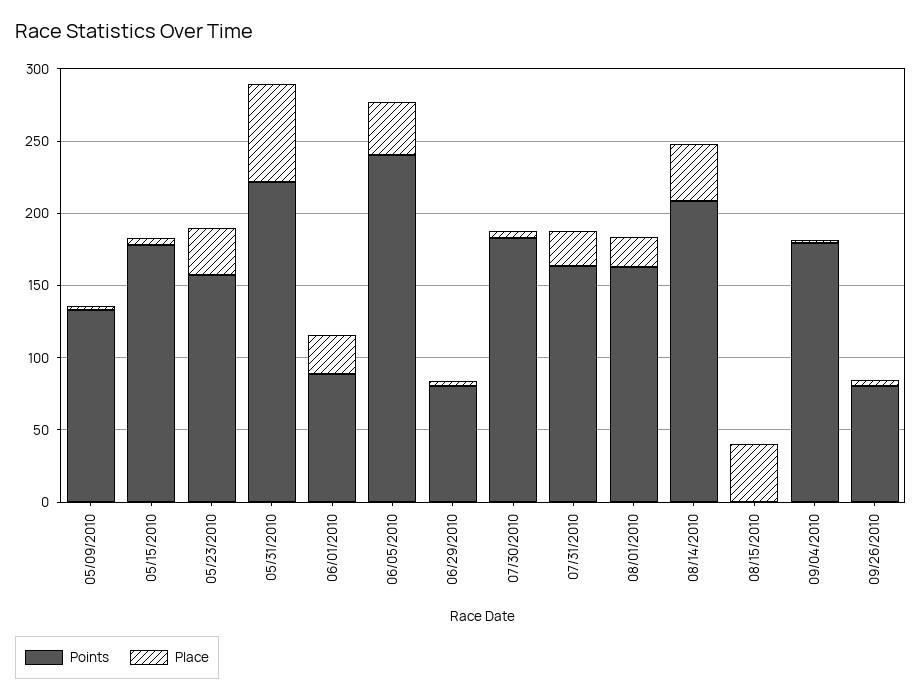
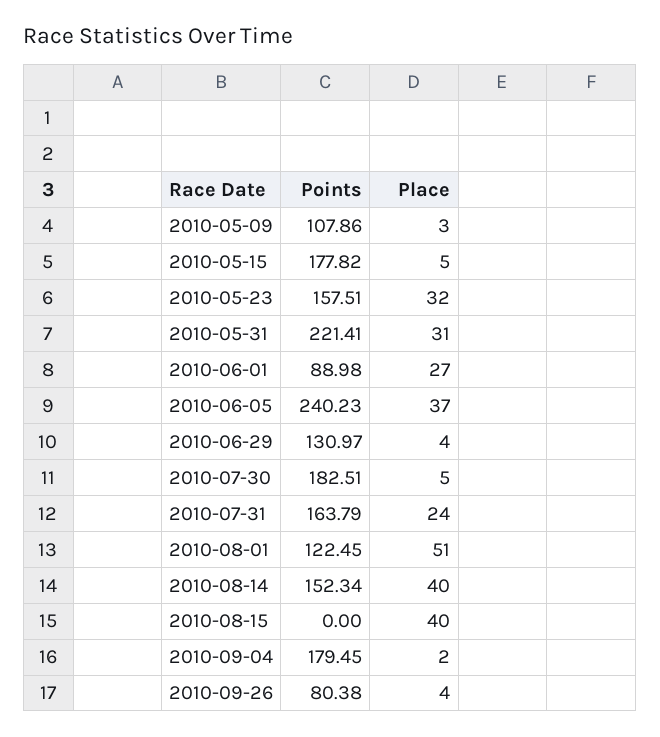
  {
    "Points": {
-     "05/09/2010": 130,
+     "05/09/2010": 107.86,
      "05/15/2010": 177.82,
      "05/23/2010": 157.51,
      "05/31/2010": 221.41,
      "06/01/2010": 88.98,
      "06/05/2010": 240.23,
-     "06/29/2010": 80,
+     "06/29/2010": 130.97,
      "07/30/2010": 182.51,
      "07/31/2010": 163.79,
-     "08/01/2010": 160,
+     "08/01/2010": 122.45,
-     "08/14/2010": 210,
+     "08/14/2010": 152.34,
      "08/15/2010": 0,
      "09/04/2010": 179.45,
      "09/26/2010": 80.38
    },
    "Place": {
      "05/09/2010": 3,
      "05/15/2010": 5,
      "05/23/2010": 32,
-     "05/31/2010": 70,
+     "05/31/2010": 31,
      "06/01/2010": 27,
      "06/05/2010": 37,
      "06/29/2010": 4,
      "07/30/2010": 5,
      "07/31/2010": 24,
-     "08/01/2010": 20,
+     "08/01/2010": 51,
      "08/14/2010": 40,
      "08/15/2010": 40,
      "09/04/2010": 2,
      "09/26/2010": 4
    }
  }

